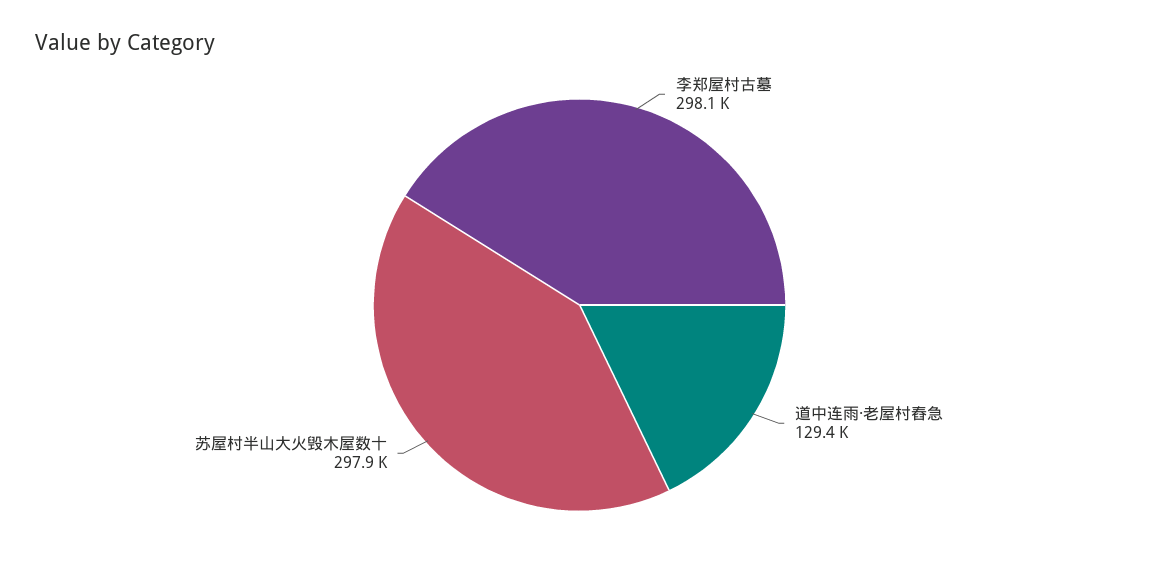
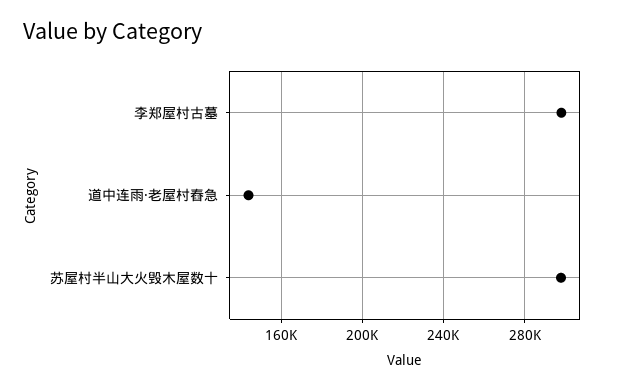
  {
    "李郑屋村古墓": 298100,
-   "道中连雨·老屋村舂急": 129400,
+   "道中连雨·老屋村舂急": 145000,
    "苏屋村半山大火毁木屋数十": 297900
  }

